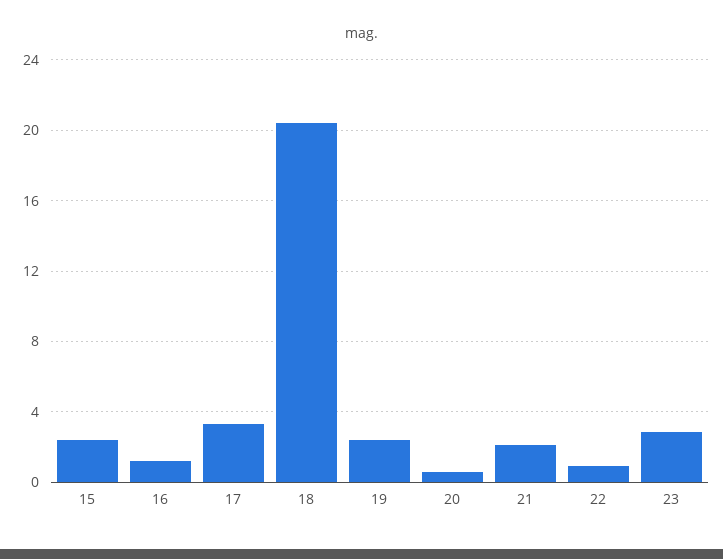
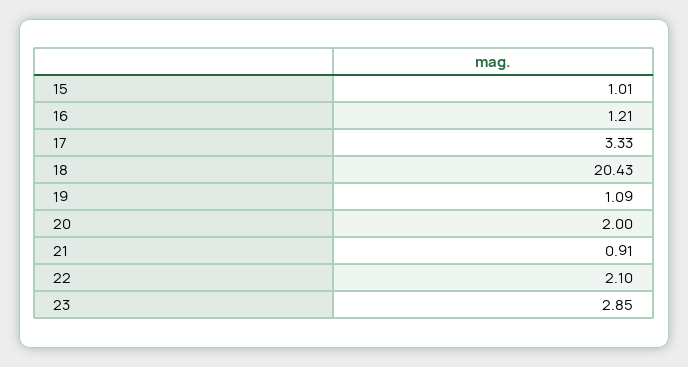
  {
-   "15": 2.5,
+   "15": 1.01,
    "16": 1.21,
    "17": 3.33,
    "18": 20.43,
-   "19": 2.5,
+   "19": 1.09,
-   "20": 0.5,
+   "20": 2,
-   "21": 2,
+   "21": 0.91,
-   "22": 1,
+   "22": 2.1,
    "23": 2.85
  }

